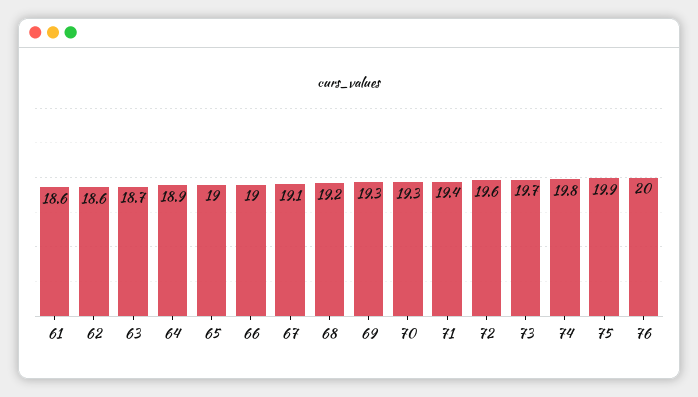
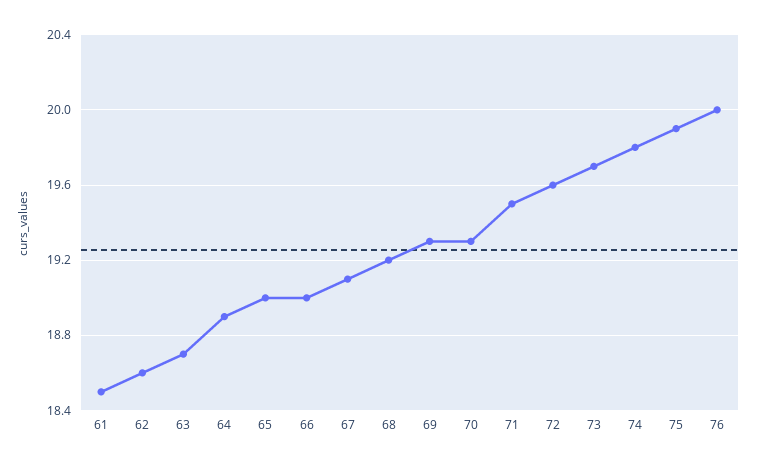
  {
-   "61": 18.6,
+   "61": 18.5,
    "62": 18.6,
    "63": 18.7,
    "64": 18.9,
    "65": 19,
    "66": 19,
    "67": 19.1,
    "68": 19.2,
    "69": 19.3,
    "70": 19.3,
-   "71": 19.4,
+   "71": 19.5,
    "72": 19.6,
    "73": 19.7,
    "74": 19.8,
    "75": 19.9,
    "76": 20
  }

